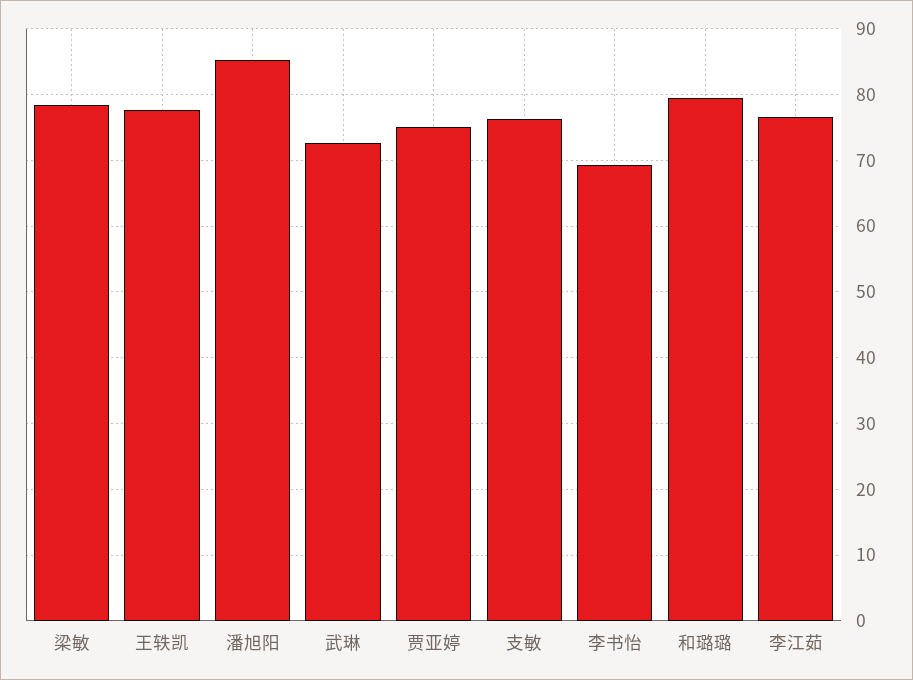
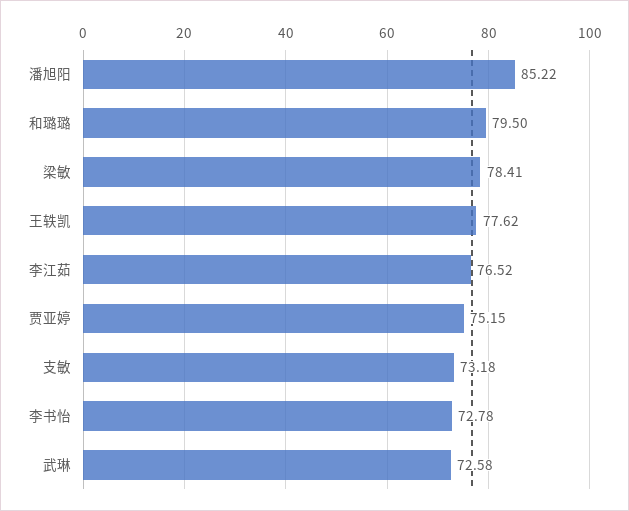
  {
    "梁敏": 78.41,
    "王轶凯": 77.62,
    "潘旭阳": 85.22,
    "武琳": 72.58,
    "贾亚婷": 75.15,
-   "支敏": 76,
+   "支敏": 73.18,
-   "李书怡": 69,
+   "李书怡": 72.78,
    "和璐璐": 79.5,
    "李江茹": 76.52
  }

